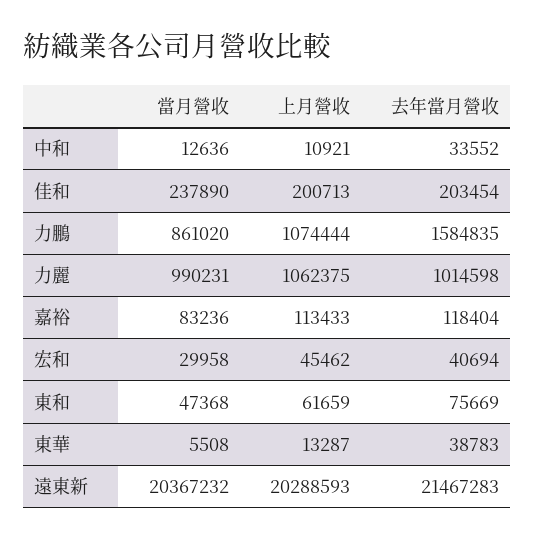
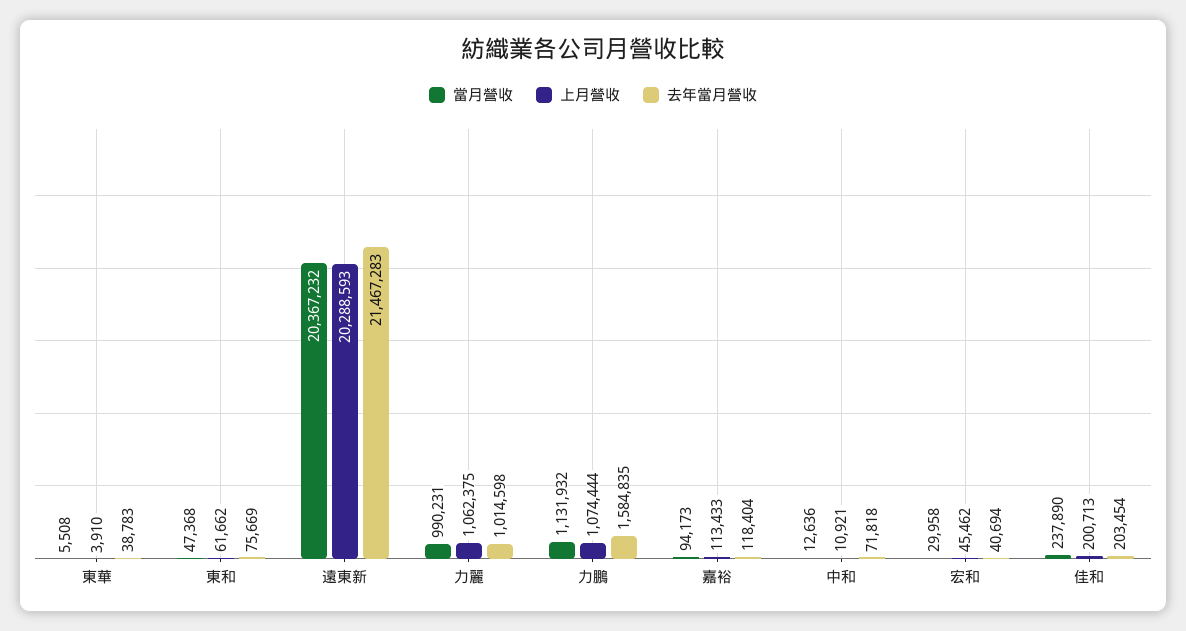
  {
    "當月營收": {
      "中和": 12636,
      "佳和": 237890,
-     "力鵬": 861020,
+     "力鵬": 1131932,
      "力麗": 990231,
-     "嘉裕": 83236,
+     "嘉裕": 94173,
      "宏和": 29958,
      "東和": 47368,
      "東華": 5508,
      "遠東新": 20367232
    },
    "上月營收": {
      "中和": 10921,
      "佳和": 200713,
      "力鵬": 1074444,
      "力麗": 1062375,
      "嘉裕": 113433,
      "宏和": 45462,
-     "東和": 61659,
+     "東和": 61662,
-     "東華": 13287,
+     "東華": 3910,
      "遠東新": 20288593
    },
    "去年當月營收": {
-     "中和": 33552,
+     "中和": 71818,
      "佳和": 203454,
      "力鵬": 1584835,
      "力麗": 1014598,
      "嘉裕": 118404,
      "宏和": 40694,
      "東和": 75669,
      "東華": 38783,
      "遠東新": 21467283
    }
  }

